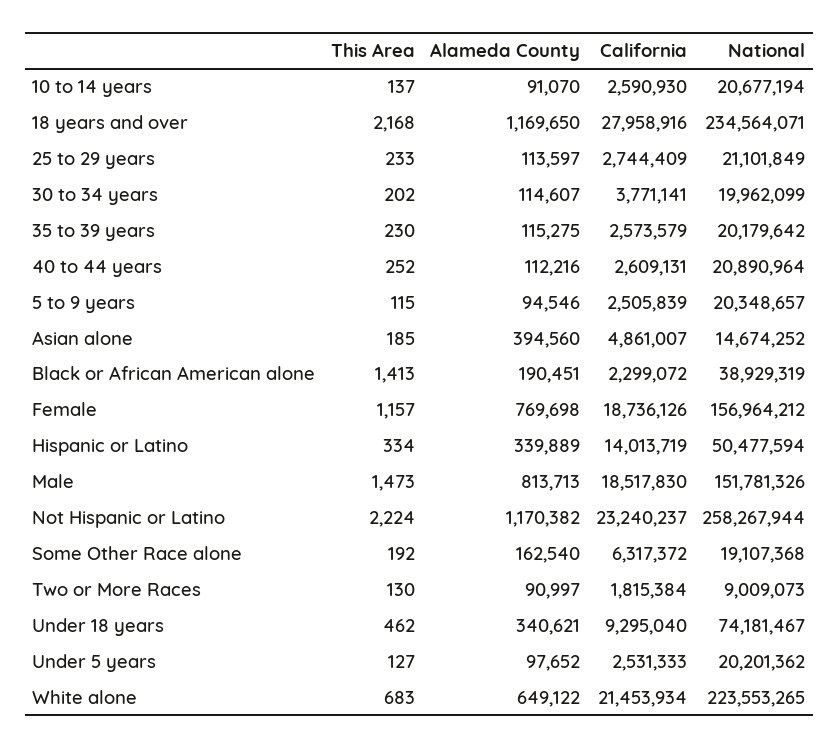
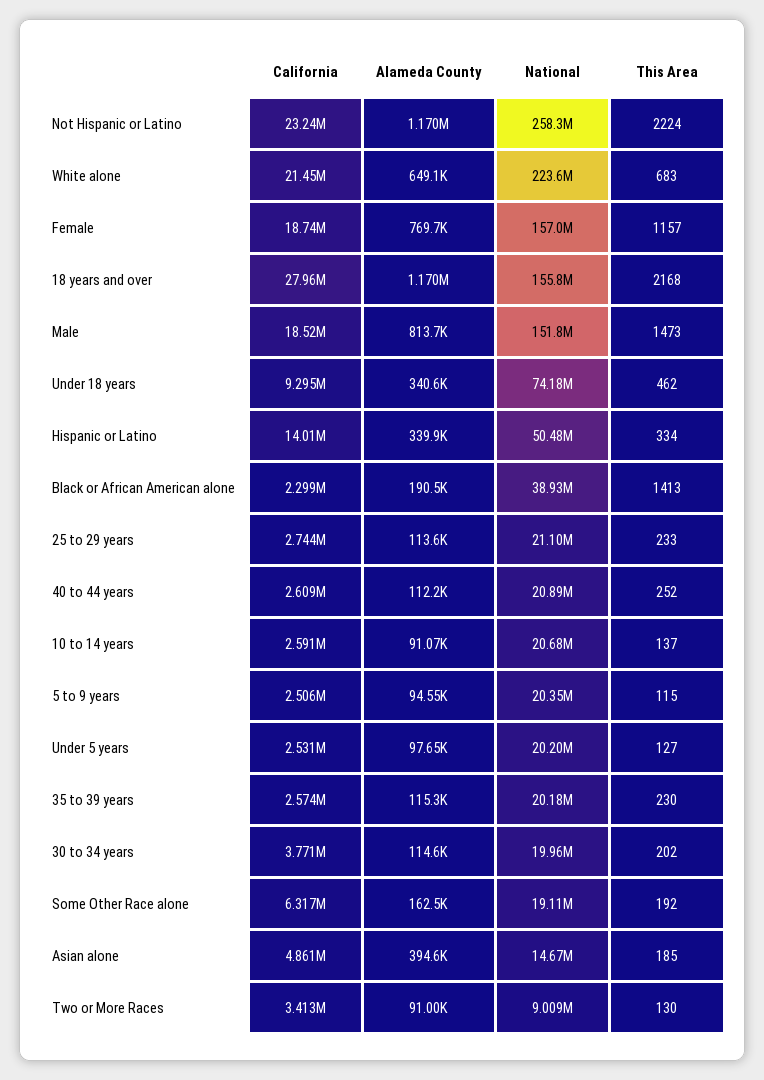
  {
    "This Area": {
      "10 to 14 years": 137,
      "18 years and over": 2168,
      "25 to 29 years": 233,
      "30 to 34 years": 202,
      "35 to 39 years": 230,
      "40 to 44 years": 252,
      "5 to 9 years": 115,
      "Asian alone": 185,
      "Black or African American alone": 1413,
      "Female": 1157,
      "Hispanic or Latino": 334,
      "Male": 1473,
      "Not Hispanic or Latino": 2224,
      "Some Other Race alone": 192,
      "Two or More Races": 130,
      "Under 18 years": 462,
      "Under 5 years": 127,
      "White alone": 683
    },
    "Alameda County": {
      "10 to 14 years": 91070,
      "18 years and over": 1169650,
      "25 to 29 years": 113597,
      "30 to 34 years": 114607,
      "35 to 39 years": 115275,
      "40 to 44 years": 112216,
      "5 to 9 years": 94546,
      "Asian alone": 394560,
      "Black or African American alone": 190451,
      "Female": 769698,
      "Hispanic or Latino": 339889,
      "Male": 813713,
      "Not Hispanic or Latino": 1170382,
      "Some Other Race alone": 162540,
      "Two or More Races": 90997,
      "Under 18 years": 340621,
      "Under 5 years": 97652,
      "White alone": 649122
    },
    "California": {
      "10 to 14 years": 2590930,
      "18 years and over": 27958916,
      "25 to 29 years": 2744409,
      "30 to 34 years": 3771141,
      "35 to 39 years": 2573579,
      "40 to 44 years": 2609131,
      "5 to 9 years": 2505839,
      "Asian alone": 4861007,
      "Black or African American alone": 2299072,
      "Female": 18736126,
      "Hispanic or Latino": 14013719,
      "Male": 18517830,
      "Not Hispanic or Latino": 23240237,
      "Some Other Race alone": 6317372,
-     "Two or More Races": 1815384,
+     "Two or More Races": 3413000,
      "Under 18 years": 9295040,
      "Under 5 years": 2531333,
      "White alone": 21453934
    },
    "National": {
      "10 to 14 years": 20677194,
-     "18 years and over": 234564071,
+     "18 years and over": 155800000,
      "25 to 29 years": 21101849,
      "30 to 34 years": 19962099,
      "35 to 39 years": 20179642,
      "40 to 44 years": 20890964,
      "5 to 9 years": 20348657,
      "Asian alone": 14674252,
      "Black or African American alone": 38929319,
      "Female": 156964212,
      "Hispanic or Latino": 50477594,
      "Male": 151781326,
      "Not Hispanic or Latino": 258267944,
      "Some Other Race alone": 19107368,
      "Two or More Races": 9009073,
      "Under 18 years": 74181467,
      "Under 5 years": 20201362,
      "White alone": 223553265
    }
  }

